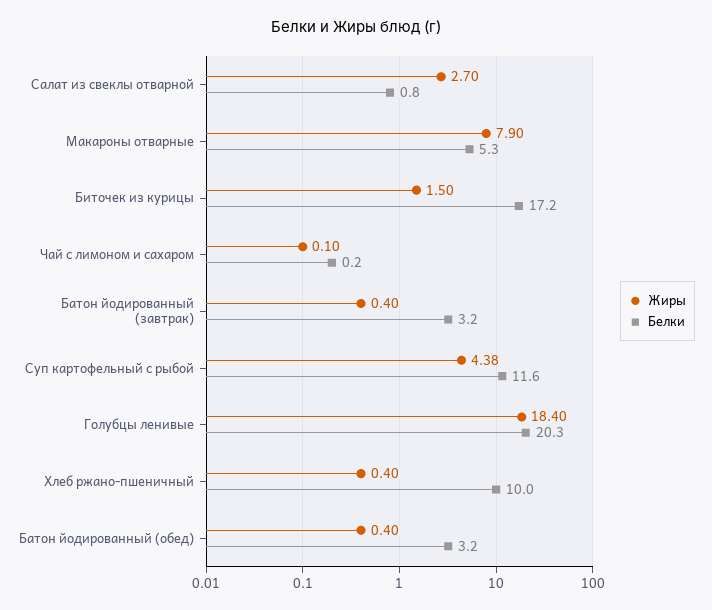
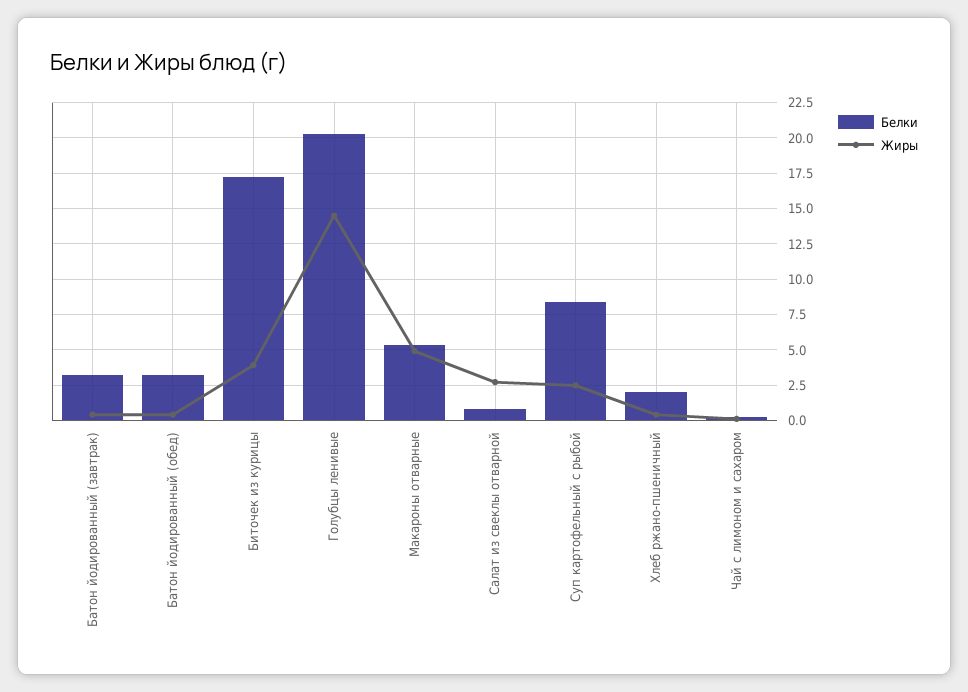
  {
    "Жиры": {
      "Салат из свеклы отварной": 2.7,
-     "Макароны отварные": 7.9,
+     "Макароны отварные": 5,
-     "Биточек из курицы": 1.5,
+     "Биточек из курицы": 4,
      "Чай с лимоном и сахаром": 0.1,
      "Батон йодированный (завтрак)": 0.4,
-     "Суп картофельный с рыбой": 4.38,
+     "Суп картофельный с рыбой": 2.5,
-     "Голубцы ленивые": 18.4,
+     "Голубцы ленивые": 14.5,
      "Хлеб ржано-пшеничный": 0.4,
      "Батон йодированный (обед)": 0.4
    },
    "Белки": {
      "Салат из свеклы отварной": 0.8,
      "Макароны отварные": 5.3,
      "Биточек из курицы": 17.2,
      "Чай с лимоном и сахаром": 0.2,
      "Батон йодированный (завтрак)": 3.2,
-     "Суп картофельный с рыбой": 11.6,
+     "Суп картофельный с рыбой": 8.5,
      "Голубцы ленивые": 20.3,
-     "Хлеб ржано-пшеничный": 10,
+     "Хлеб ржано-пшеничный": 2,
      "Батон йодированный (обед)": 3.2
    }
  }

